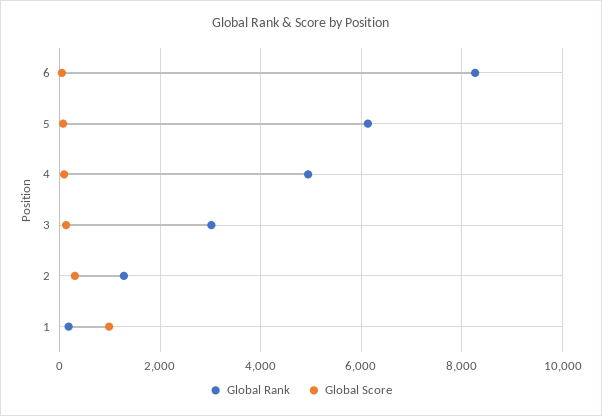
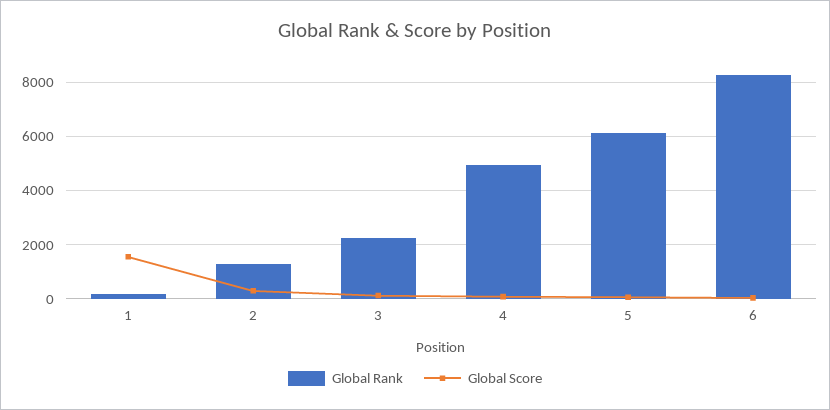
  {
    "Global Rank": {
      "6": 8200,
      "5": 6200,
      "4": 5000,
-     "3": 3000,
+     "3": 2250,
      "2": 1200,
      "1": 200
    },
    "Global Score": {
      "6": 0,
      "5": 0,
      "4": 0,
      "3": 200,
      "2": 400,
-     "1": 1000
+     "1": 1500
    }
  }

